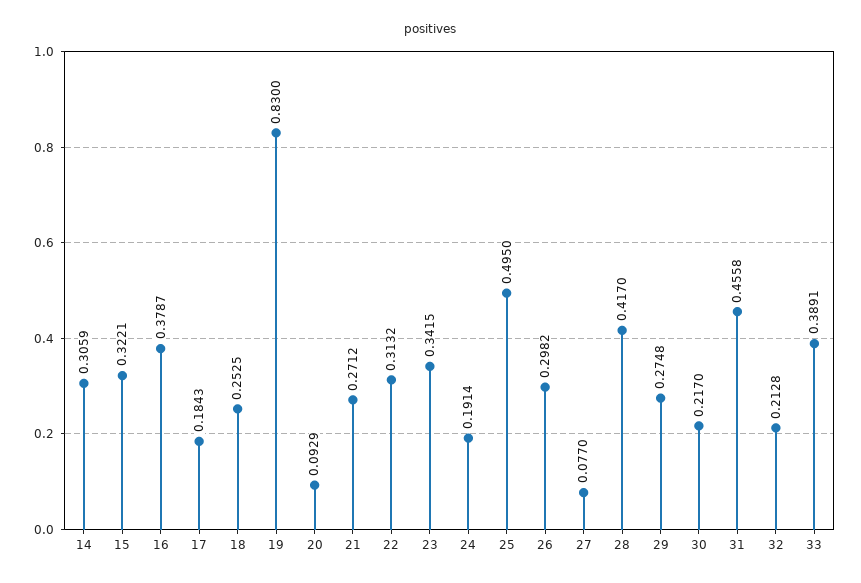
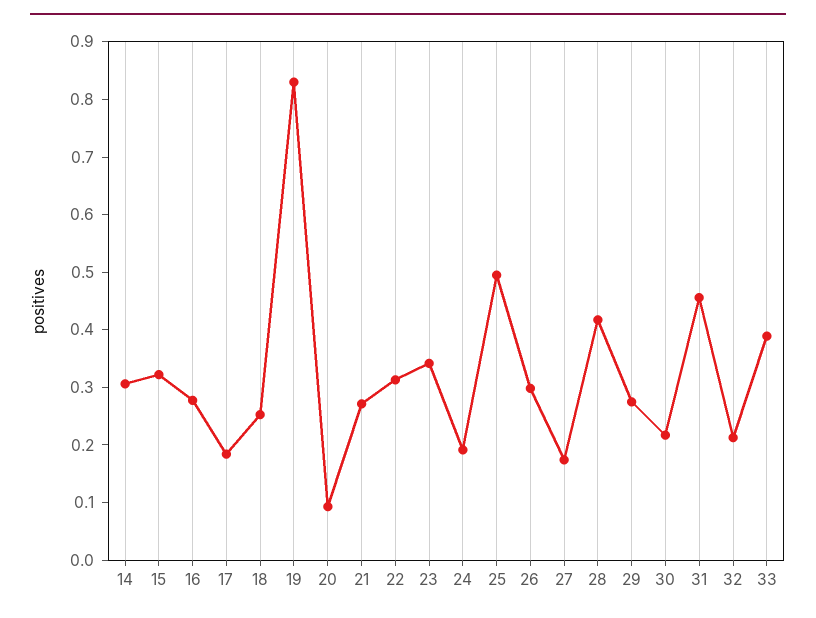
  {
    "14": 0.3059,
    "15": 0.3221,
-   "16": 0.3787,
+   "16": 0.28,
    "17": 0.1843,
    "18": 0.2525,
    "19": 0.83,
    "20": 0.0929,
    "21": 0.2712,
    "22": 0.3132,
    "23": 0.3415,
    "24": 0.1914,
    "25": 0.495,
    "26": 0.2982,
-   "27": 0.077,
+   "27": 0.18,
    "28": 0.417,
    "29": 0.2748,
    "30": 0.217,
    "31": 0.4558,
    "32": 0.2128,
    "33": 0.3891
  }

